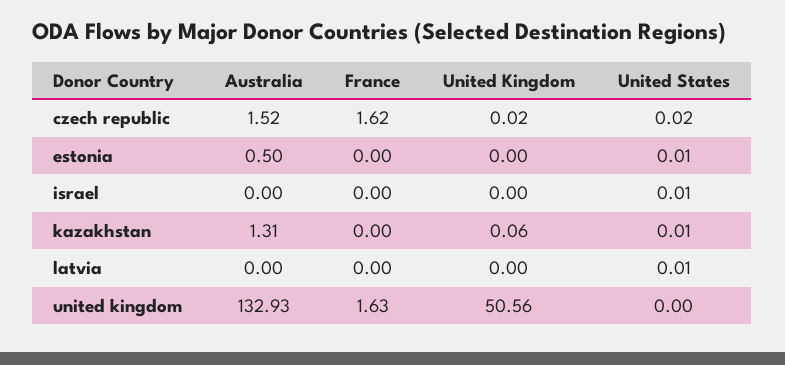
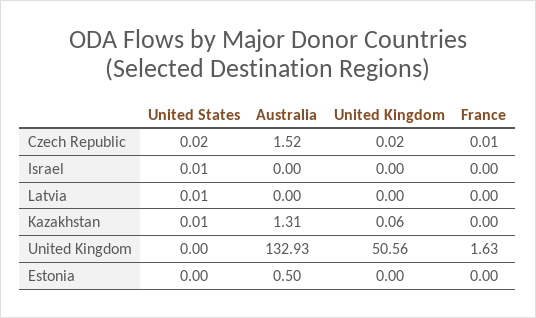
  {
    "Australia": {
      "czech republic": 1.52,
      "estonia": 0.5,
      "israel": 0,
      "kazakhstan": 1.31,
      "latvia": 0,
      "united kingdom": 132.93
    },
    "France": {
-     "czech republic": 1.62,
+     "czech republic": 0.01,
      "estonia": 0,
      "israel": 0,
      "kazakhstan": 0,
      "latvia": 0,
      "united kingdom": 1.63
    },
    "United Kingdom": {
      "czech republic": 0.02,
      "estonia": 0,
      "israel": 0,
      "kazakhstan": 0.06,
      "latvia": 0,
      "united kingdom": 50.56
    },
    "United States": {
      "czech republic": 0.02,
-     "estonia": 0.01,
+     "estonia": 0,
      "israel": 0.01,
      "kazakhstan": 0.01,
      "latvia": 0.01,
      "united kingdom": 0
    }
  }

